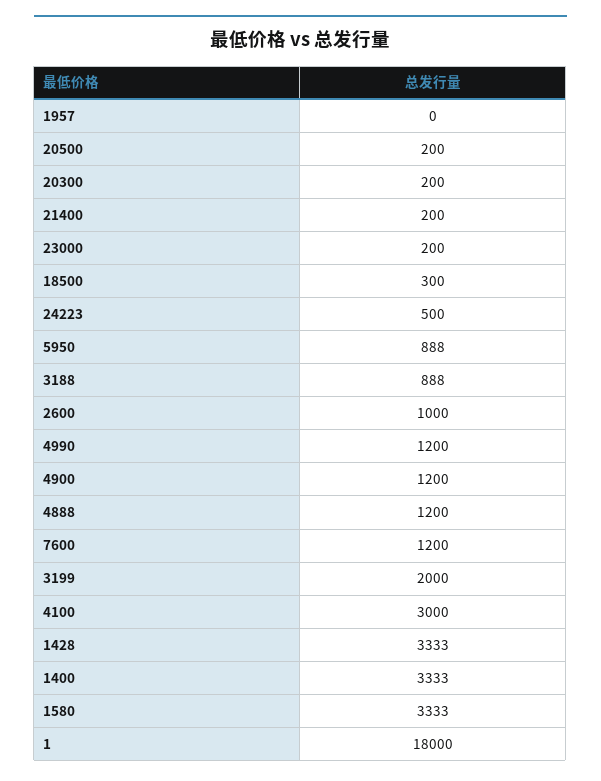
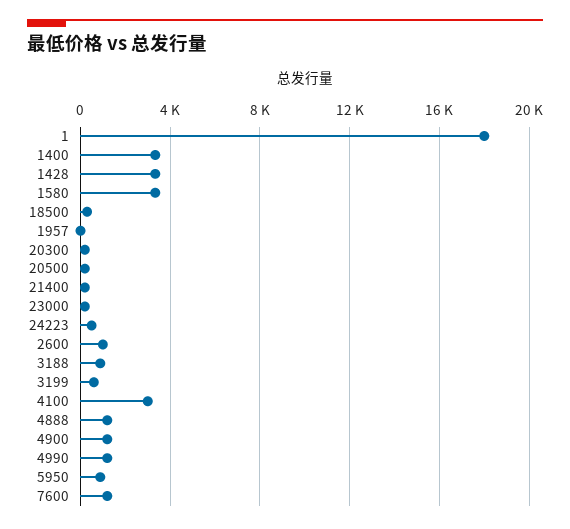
  {
    "1957": 0,
    "20500": 200,
    "20300": 200,
    "21400": 200,
    "23000": 200,
    "18500": 300,
    "24223": 500,
    "5950": 888,
    "3188": 888,
    "2600": 1000,
    "4990": 1200,
    "4900": 1200,
    "4888": 1200,
    "7600": 1200,
-   "3199": 2000,
+   "3199": 500,
    "4100": 3000,
    "1428": 3333,
    "1400": 3333,
    "1580": 3333,
    "1": 18000
  }

